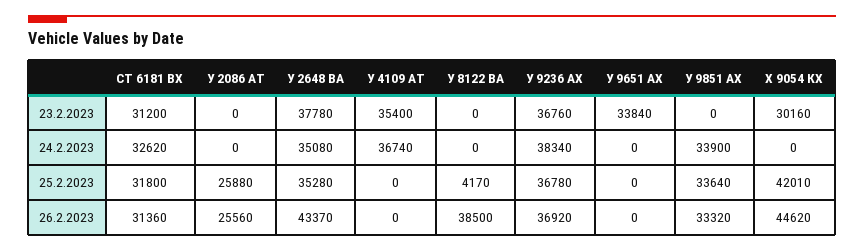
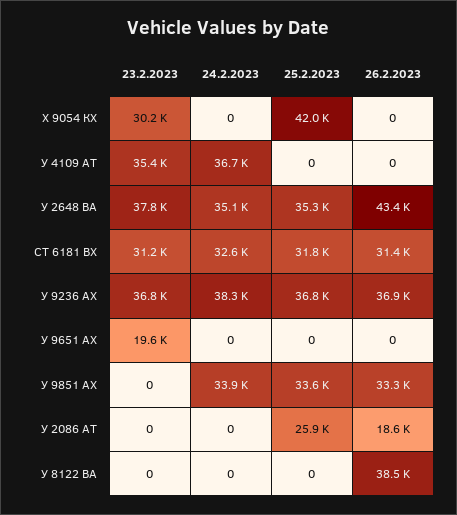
  {
    "СТ 6181 ВХ": {
      "23.2.2023": 31200,
      "24.2.2023": 32620,
      "25.2.2023": 31800,
      "26.2.2023": 31360
    },
    "У 2086 АТ": {
      "23.2.2023": 0,
      "24.2.2023": 0,
      "25.2.2023": 25880,
-     "26.2.2023": 25560
+     "26.2.2023": 18600
    },
    "У 2648 ВА": {
      "23.2.2023": 37780,
      "24.2.2023": 35080,
      "25.2.2023": 35280,
      "26.2.2023": 43370
    },
    "У 4109 АТ": {
      "23.2.2023": 35400,
      "24.2.2023": 36740,
      "25.2.2023": 0,
      "26.2.2023": 0
    },
    "У 8122 ВА": {
      "23.2.2023": 0,
      "24.2.2023": 0,
-     "25.2.2023": 4170,
+     "25.2.2023": 0,
      "26.2.2023": 38500
    },
    "У 9236 АХ": {
      "23.2.2023": 36760,
      "24.2.2023": 38340,
      "25.2.2023": 36780,
      "26.2.2023": 36920
    },
    "У 9651 АХ": {
-     "23.2.2023": 33840,
+     "23.2.2023": 19600,
      "24.2.2023": 0,
      "25.2.2023": 0,
      "26.2.2023": 0
    },
    "У 9851 АХ": {
      "23.2.2023": 0,
      "24.2.2023": 33900,
      "25.2.2023": 33640,
      "26.2.2023": 33320
    },
    "Х 9054 КХ": {
      "23.2.2023": 30160,
      "24.2.2023": 0,
      "25.2.2023": 42010,
-     "26.2.2023": 44620
+     "26.2.2023": 0
    }
  }

